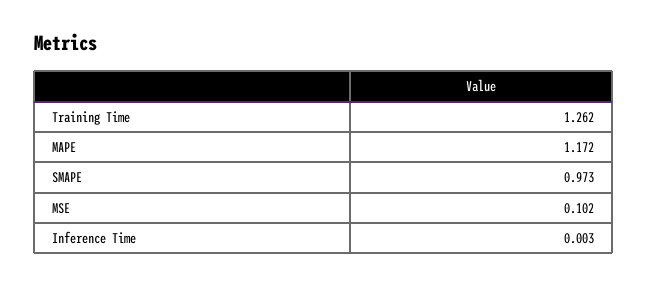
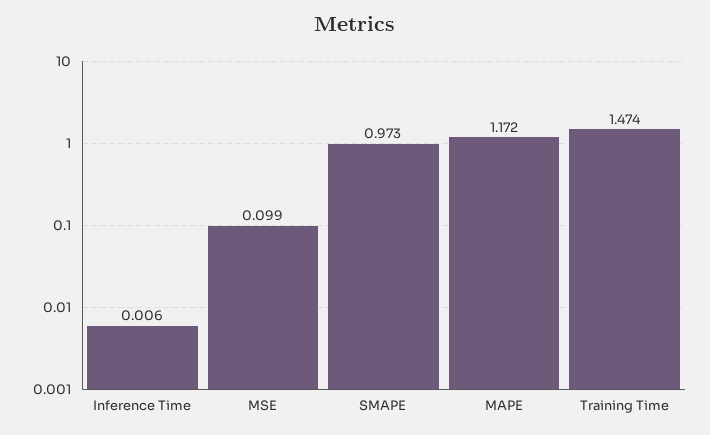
  {
-   "Training Time": 1.262,
+   "Training Time": 1.474,
    "MAPE": 1.172,
    "SMAPE": 0.973,
-   "MSE": 0.102,
+   "MSE": 0.099,
-   "Inference Time": 0.003
+   "Inference Time": 0.006
  }

